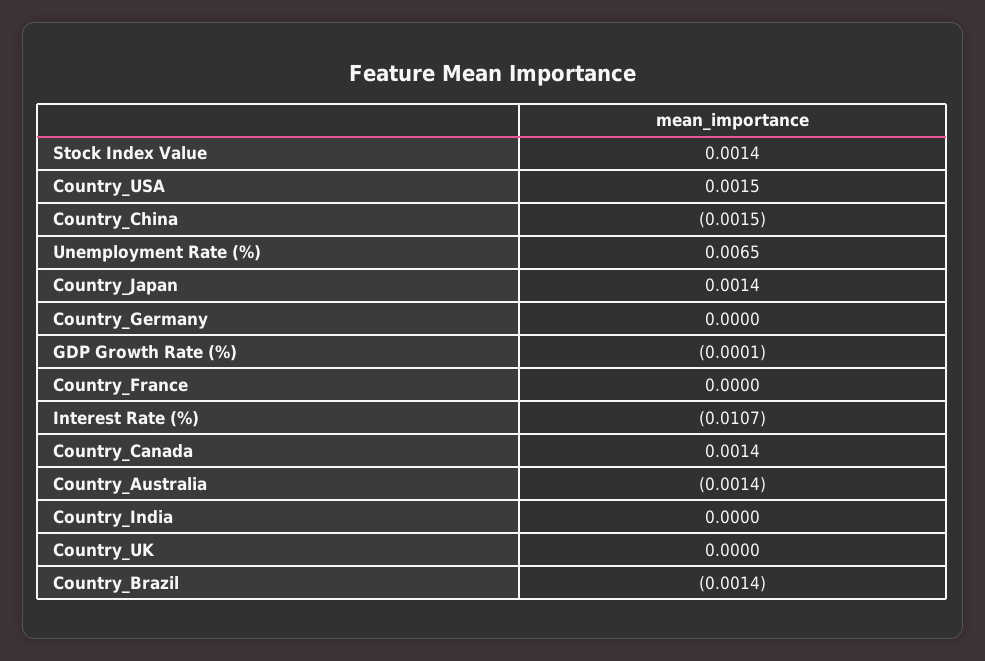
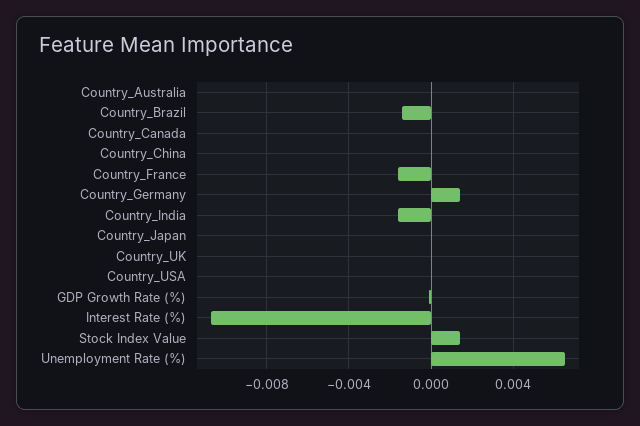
  {
    "Stock Index Value": 0.0014,
-   "Country_USA": 0.0015,
+   "Country_USA": 0,
-   "Country_China": -0.0015,
+   "Country_China": 0,
    "Unemployment Rate (%)": 0.0065,
-   "Country_Japan": 0.0014,
+   "Country_Japan": 0,
-   "Country_Germany": 0,
+   "Country_Germany": 0.0015,
    "GDP Growth Rate (%)": -0.0001,
-   "Country_France": 0,
+   "Country_France": -0.0015,
    "Interest Rate (%)": -0.0107,
-   "Country_Canada": 0.0014,
+   "Country_Canada": 0,
-   "Country_Australia": -0.0014,
+   "Country_Australia": 0,
-   "Country_India": 0,
+   "Country_India": -0.0015,
    "Country_UK": 0,
    "Country_Brazil": -0.0014
  }

